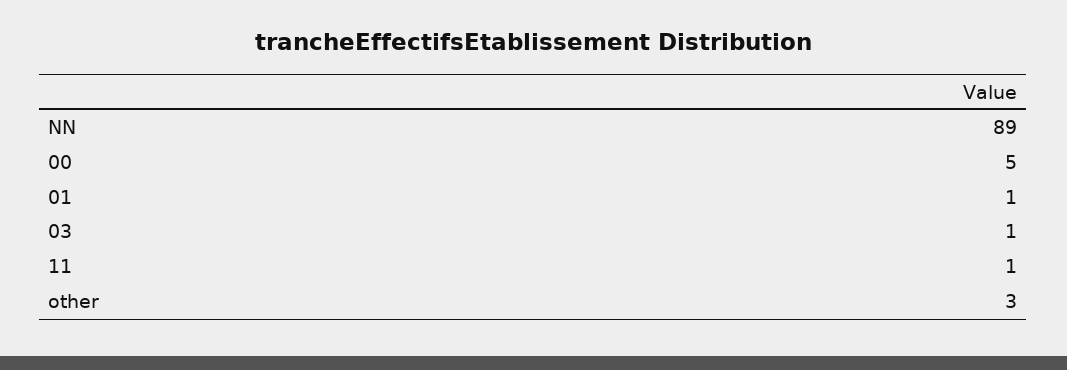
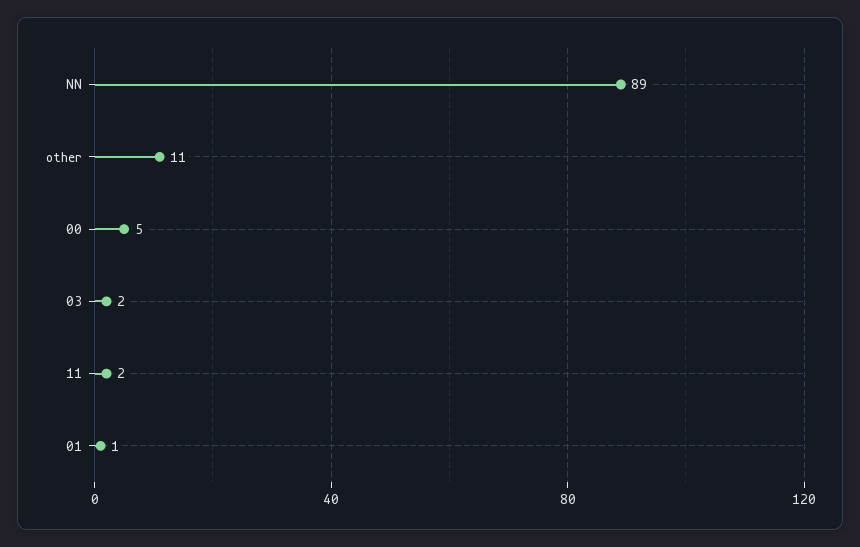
  {
    "NN": 89,
    "00": 5,
    "01": 1,
-   "03": 1,
+   "03": 2,
-   "11": 1,
+   "11": 2,
-   "other": 3
+   "other": 11
  }

